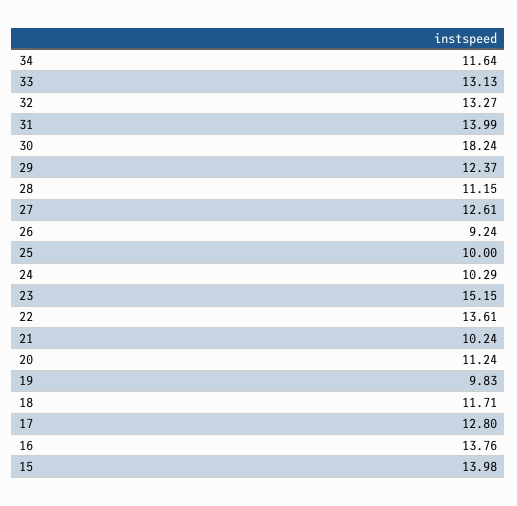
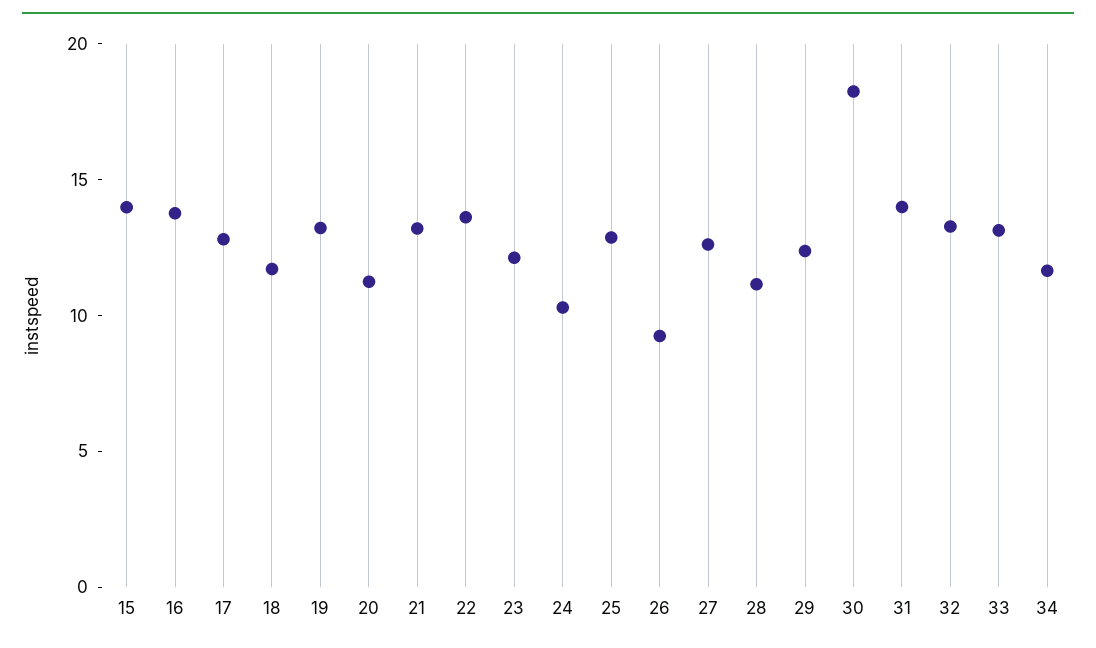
  {
    "34": 11.64,
    "33": 13.13,
    "32": 13.27,
    "31": 13.99,
    "30": 18.24,
    "29": 12.37,
    "28": 11.15,
    "27": 12.61,
    "26": 9.24,
-   "25": 10,
+   "25": 13,
    "24": 10.29,
-   "23": 15.15,
+   "23": 12,
    "22": 13.61,
-   "21": 10.24,
+   "21": 13,
    "20": 11.24,
-   "19": 9.83,
+   "19": 13,
    "18": 11.71,
    "17": 12.8,
    "16": 13.76,
    "15": 13.98
  }

